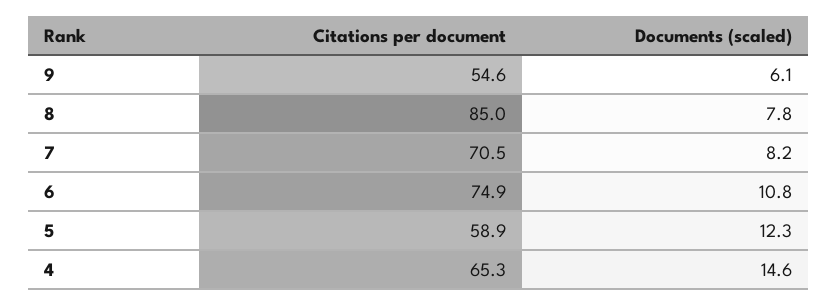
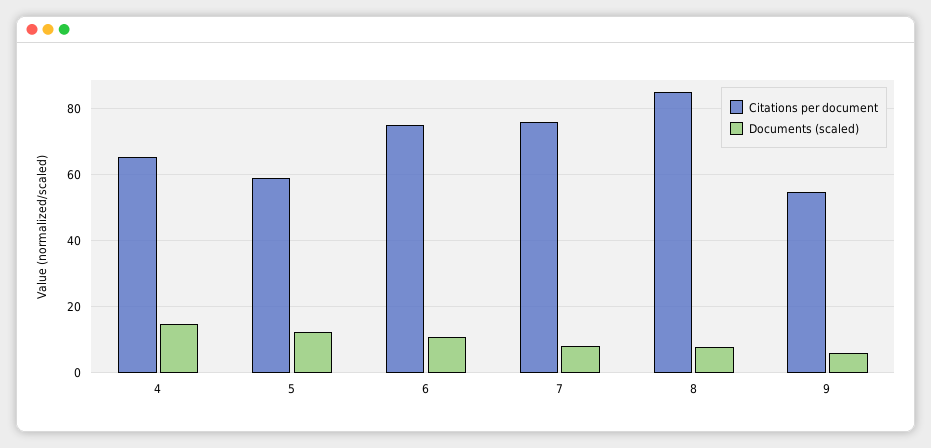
  {
    "Citations per document": {
      "9": 54.6,
      "8": 85,
-     "7": 70.5,
+     "7": 76,
      "6": 74.9,
      "5": 58.9,
      "4": 65.3
    },
    "Documents (scaled)": {
      "9": 6.1,
      "8": 7.8,
      "7": 8.2,
      "6": 10.8,
      "5": 12.3,
      "4": 14.6
    }
  }

